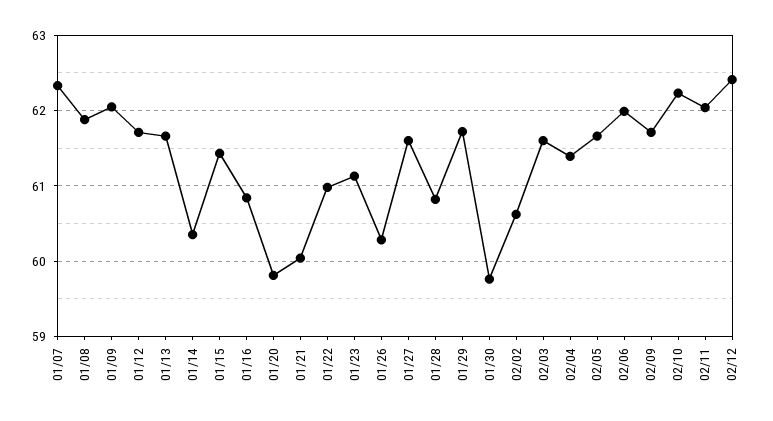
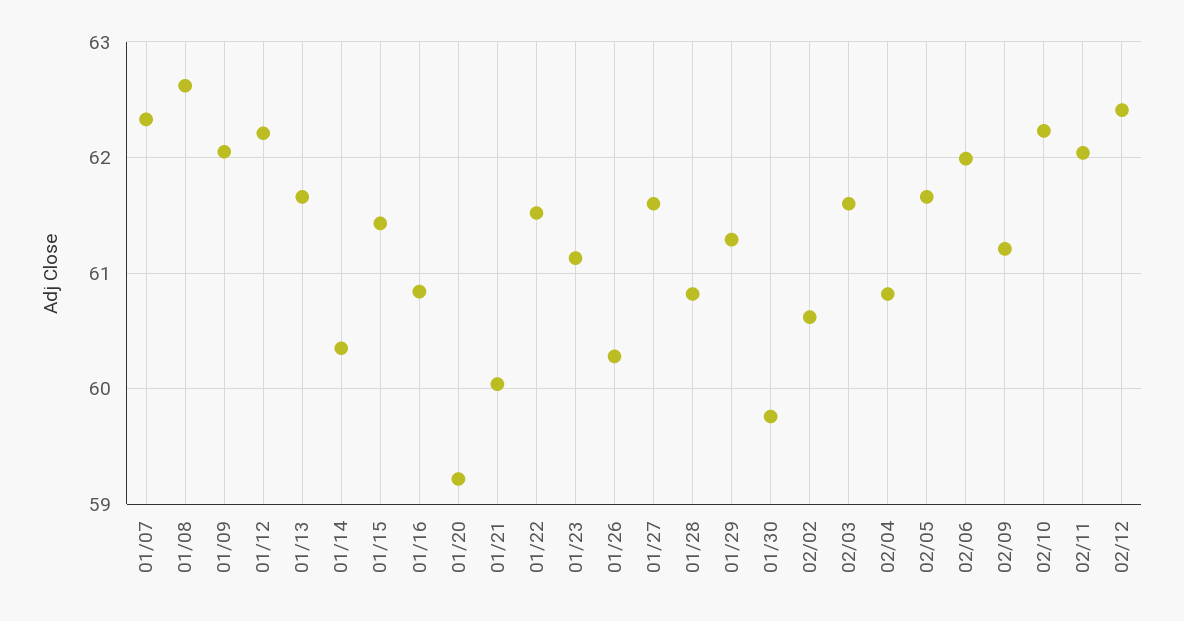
  {
    "01/07": 62.3,
-   "01/08": 61.9,
+   "01/08": 62.6,
    "01/09": 62.1,
-   "01/12": 61.7,
+   "01/12": 62.2,
    "01/13": 61.7,
    "01/14": 60.4,
    "01/15": 61.4,
    "01/16": 60.8,
-   "01/20": 59.8,
+   "01/20": 59.2,
    "01/21": 60,
-   "01/22": 61,
+   "01/22": 61.5,
    "01/23": 61.1,
    "01/26": 60.3,
    "01/27": 61.6,
    "01/28": 60.8,
-   "01/29": 61.7,
+   "01/29": 61.3,
    "01/30": 59.8,
    "02/02": 60.6,
    "02/03": 61.6,
-   "02/04": 61.4,
+   "02/04": 60.8,
    "02/05": 61.7,
    "02/06": 62,
-   "02/09": 61.7,
+   "02/09": 61.2,
    "02/10": 62.2,
    "02/11": 62,
    "02/12": 62.4
  }

